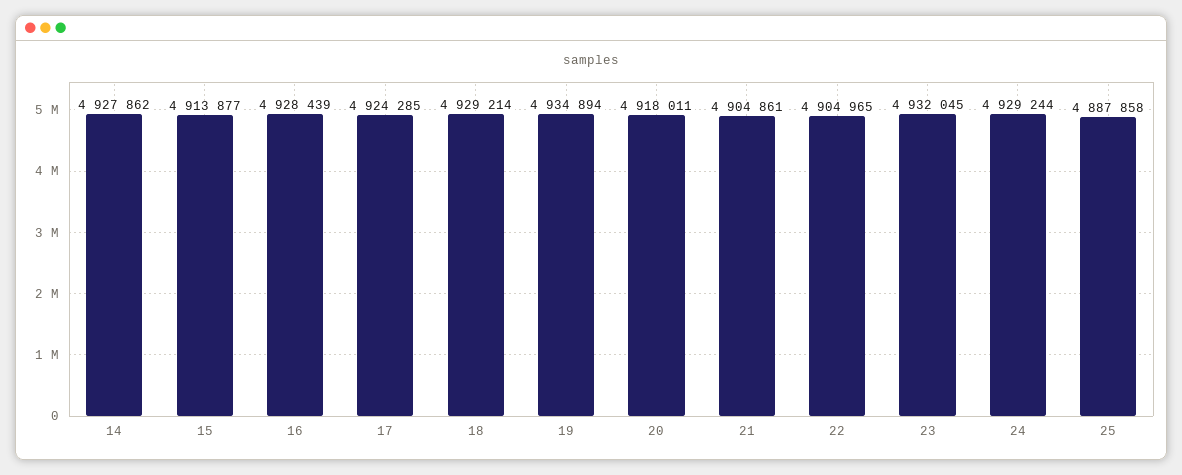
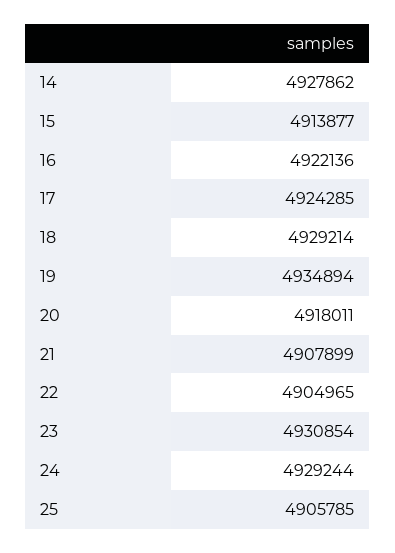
  {
    "14": 4927862,
    "15": 4913877,
-   "16": 4928439,
+   "16": 4922136,
    "17": 4924285,
    "18": 4929214,
    "19": 4934894,
    "20": 4918011,
-   "21": 4904861,
+   "21": 4907899,
    "22": 4904965,
-   "23": 4932045,
+   "23": 4930854,
    "24": 4929244,
-   "25": 4887858
+   "25": 4905785
  }

